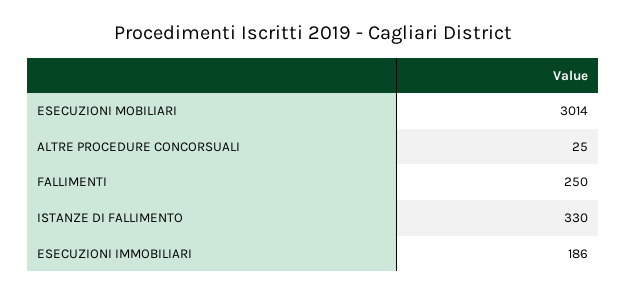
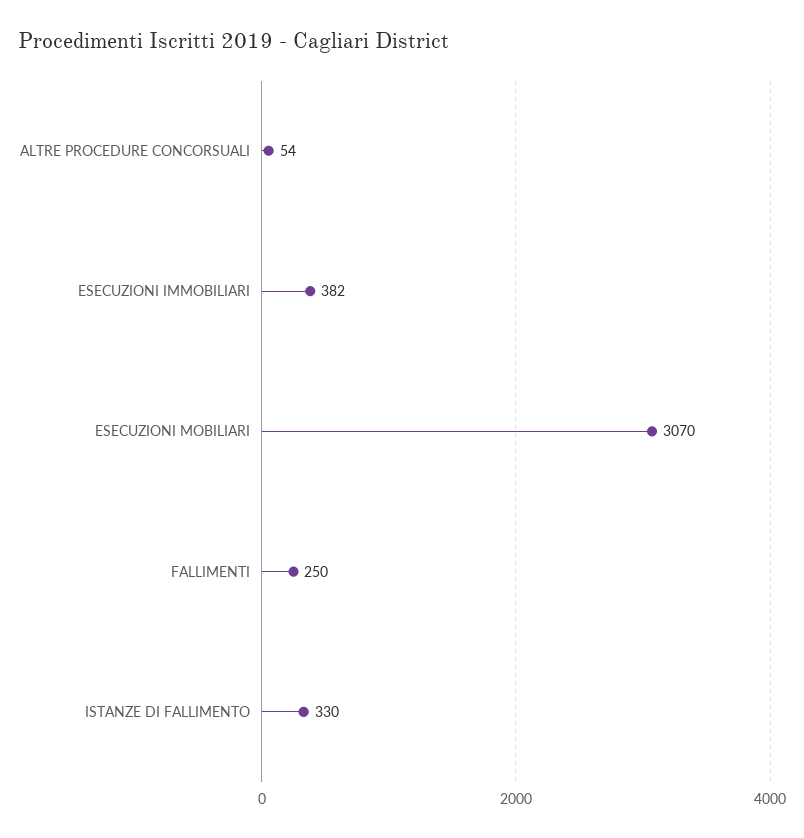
  {
-   "ESECUZIONI MOBILIARI": 3014,
+   "ESECUZIONI MOBILIARI": 3070,
-   "ALTRE PROCEDURE CONCORSUALI": 25,
+   "ALTRE PROCEDURE CONCORSUALI": 54,
    "FALLIMENTI": 250,
    "ISTANZE DI FALLIMENTO": 330,
-   "ESECUZIONI IMMOBILIARI": 186
+   "ESECUZIONI IMMOBILIARI": 382
  }

